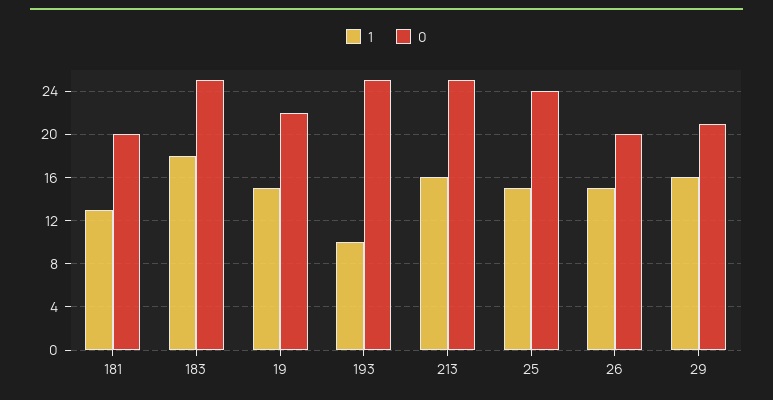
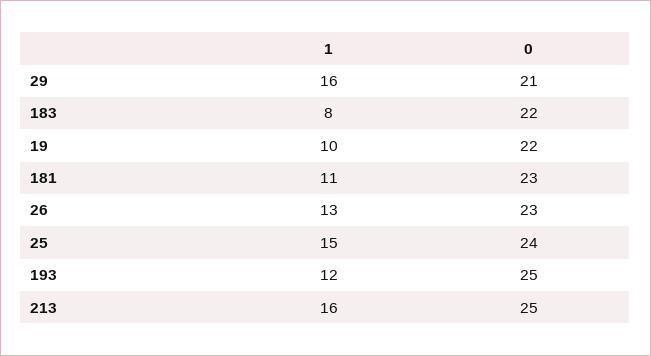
  {
    "1": {
-     "181": 13,
+     "181": 11,
-     "183": 18,
+     "183": 8,
-     "19": 15,
+     "19": 10,
-     "193": 10,
+     "193": 12,
      "213": 16,
      "25": 15,
-     "26": 15,
+     "26": 13,
      "29": 16
    },
    "0": {
-     "181": 20,
+     "181": 23,
-     "183": 25,
+     "183": 22,
      "19": 22,
      "193": 25,
      "213": 25,
      "25": 24,
-     "26": 20,
+     "26": 23,
      "29": 21
    }
  }

